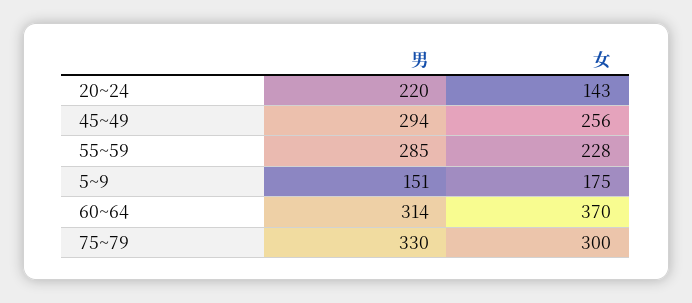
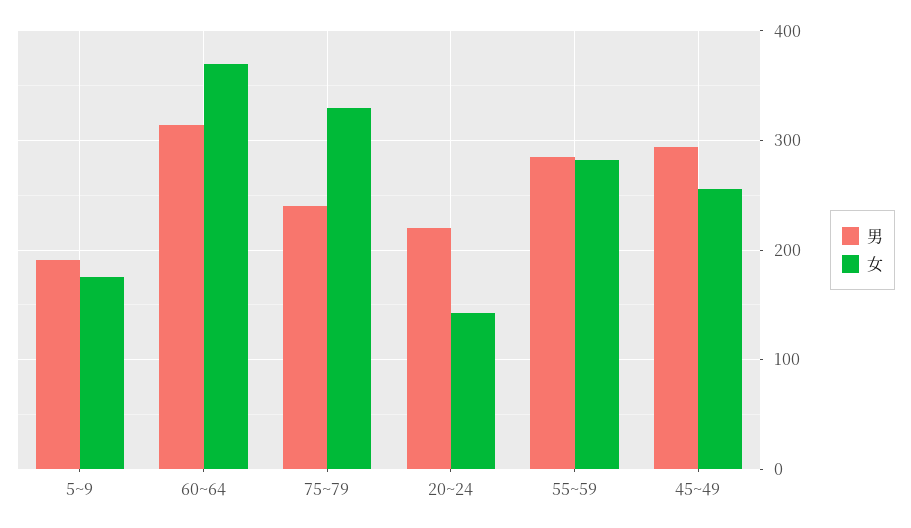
  {
    "男": {
      "20~24": 220,
      "45~49": 294,
      "55~59": 285,
-     "5~9": 151,
+     "5~9": 190,
      "60~64": 314,
-     "75~79": 330
+     "75~79": 240
    },
    "女": {
      "20~24": 143,
      "45~49": 256,
-     "55~59": 228,
+     "55~59": 280,
      "5~9": 175,
      "60~64": 370,
-     "75~79": 300
+     "75~79": 330
    }
  }

